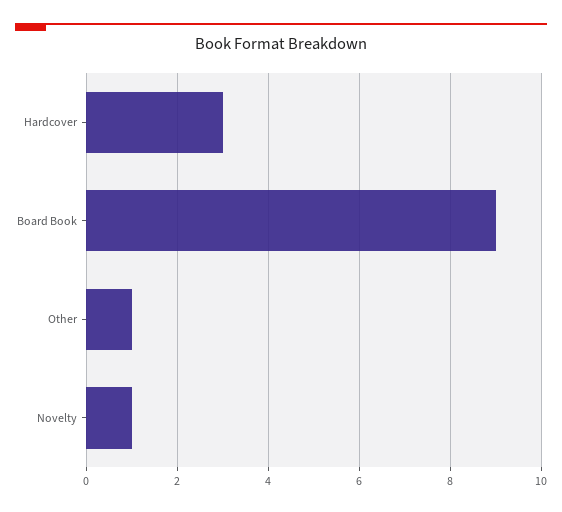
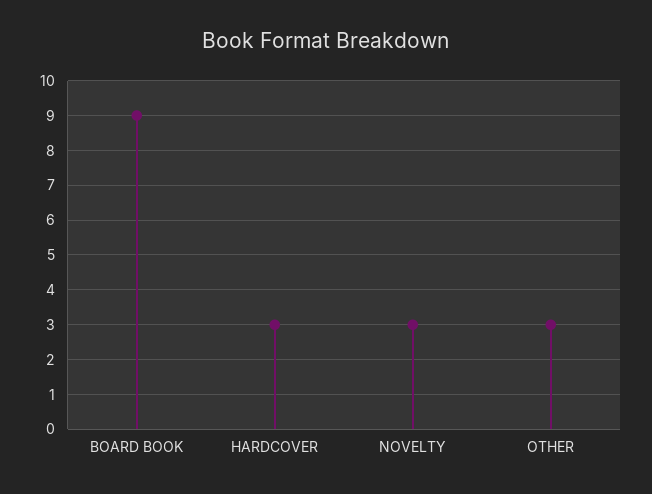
  {
    "Hardcover": 3,
    "Board Book": 9,
-   "Other": 1,
+   "Other": 3,
-   "Novelty": 1
+   "Novelty": 3
  }

